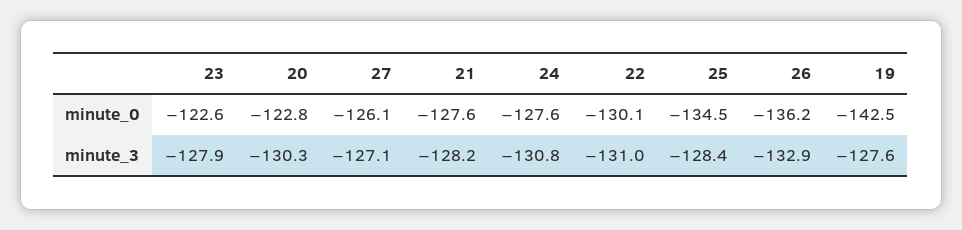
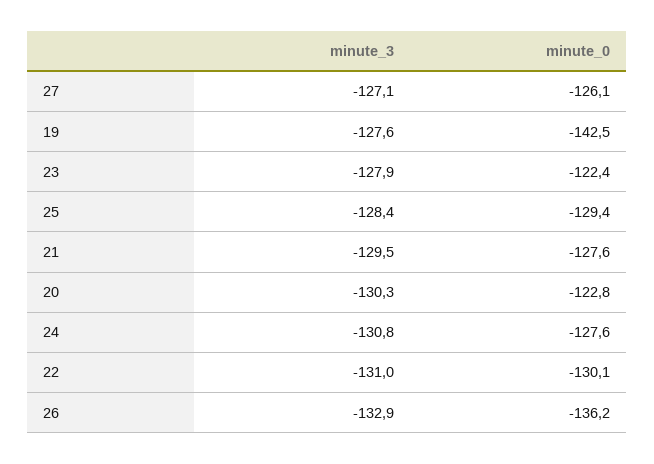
  {
    "23": {
-     "minute_0": -122.6,
+     "minute_0": -122.4,
      "minute_3": -127.9
    },
    "20": {
      "minute_0": -122.8,
      "minute_3": -130.3
    },
    "27": {
      "minute_0": -126.1,
      "minute_3": -127.1
    },
    "21": {
      "minute_0": -127.6,
-     "minute_3": -128.2
+     "minute_3": -129.5
    },
    "24": {
      "minute_0": -127.6,
      "minute_3": -130.8
    },
    "22": {
      "minute_0": -130.1,
      "minute_3": -131
    },
    "25": {
-     "minute_0": -134.5,
+     "minute_0": -129.4,
      "minute_3": -128.4
    },
    "26": {
      "minute_0": -136.2,
      "minute_3": -132.9
    },
    "19": {
      "minute_0": -142.5,
      "minute_3": -127.6
    }
  }

